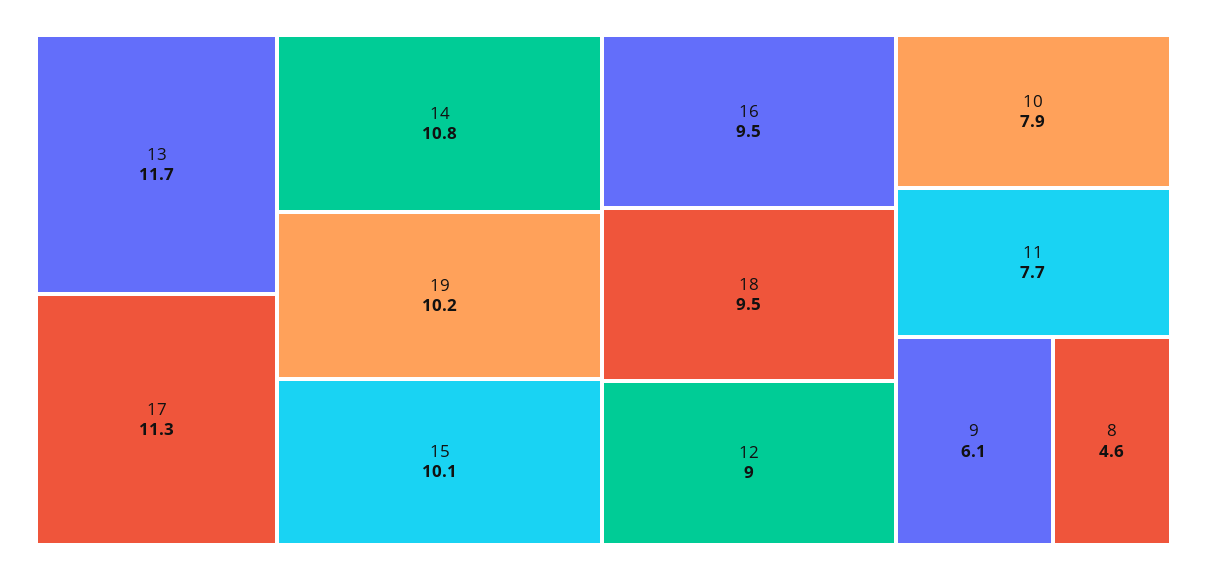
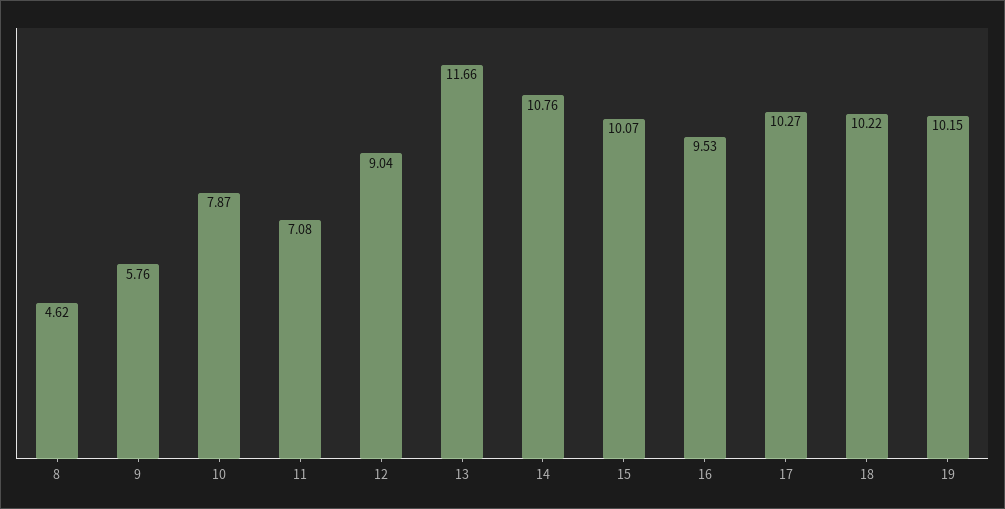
  {
    "13": 11.66,
-   "17": 11.3,
+   "17": 10.27,
    "14": 10.76,
    "19": 10.15,
    "15": 10.07,
    "16": 9.53,
-   "18": 9.5,
+   "18": 10.22,
    "12": 9.04,
    "10": 7.87,
-   "11": 7.7,
+   "11": 7.08,
-   "9": 6.1,
+   "9": 5.76,
    "8": 4.62
  }

